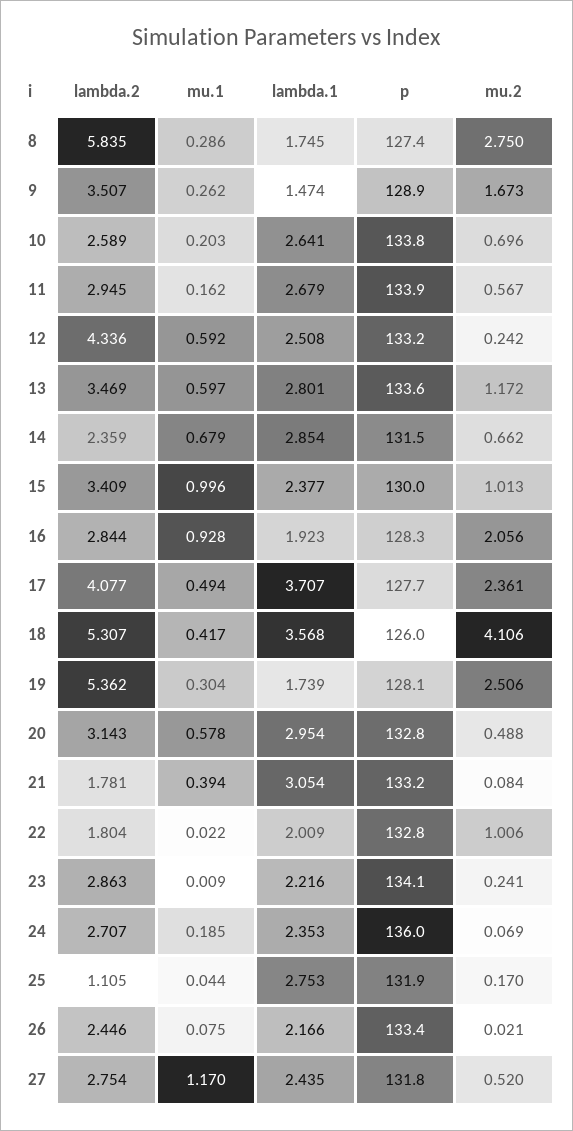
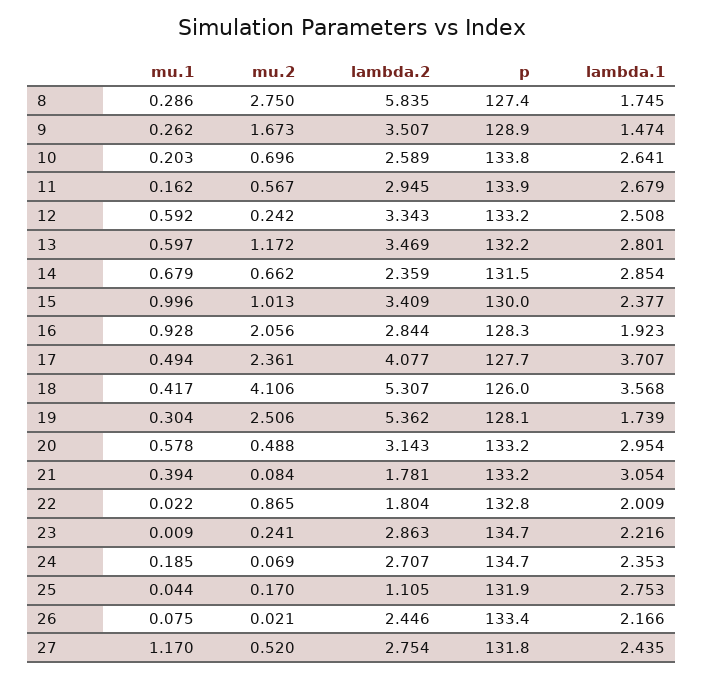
  {
    "lambda.2": {
      "8": 5.835,
      "9": 3.507,
      "10": 2.589,
      "11": 2.945,
-     "12": 4.336,
+     "12": 3.343,
      "13": 3.469,
      "14": 2.359,
      "15": 3.409,
      "16": 2.844,
      "17": 4.077,
      "18": 5.307,
      "19": 5.362,
      "20": 3.143,
      "21": 1.781,
      "22": 1.804,
      "23": 2.863,
      "24": 2.707,
      "25": 1.105,
      "26": 2.446,
      "27": 2.754
    },
    "mu.1": {
      "8": 0.286,
      "9": 0.262,
      "10": 0.203,
      "11": 0.162,
      "12": 0.592,
      "13": 0.597,
      "14": 0.679,
      "15": 0.996,
      "16": 0.928,
      "17": 0.494,
      "18": 0.417,
      "19": 0.304,
      "20": 0.578,
      "21": 0.394,
      "22": 0.022,
      "23": 0.009,
      "24": 0.185,
      "25": 0.044,
      "26": 0.075,
      "27": 1.17
    },
    "lambda.1": {
      "8": 1.745,
      "9": 1.474,
      "10": 2.641,
      "11": 2.679,
      "12": 2.508,
      "13": 2.801,
      "14": 2.854,
      "15": 2.377,
      "16": 1.923,
      "17": 3.707,
      "18": 3.568,
      "19": 1.739,
      "20": 2.954,
      "21": 3.054,
      "22": 2.009,
      "23": 2.216,
      "24": 2.353,
      "25": 2.753,
      "26": 2.166,
      "27": 2.435
    },
    "p": {
      "8": 127.4,
      "9": 128.9,
      "10": 133.8,
      "11": 133.9,
      "12": 133.2,
-     "13": 133.6,
+     "13": 132.2,
      "14": 131.5,
      "15": 130,
      "16": 128.3,
      "17": 127.7,
      "18": 126,
      "19": 128.1,
-     "20": 132.8,
+     "20": 133.2,
      "21": 133.2,
      "22": 132.8,
-     "23": 134.1,
+     "23": 134.7,
-     "24": 136,
+     "24": 134.7,
      "25": 131.9,
      "26": 133.4,
      "27": 131.8
    },
    "mu.2": {
      "8": 2.75,
      "9": 1.673,
      "10": 0.696,
      "11": 0.567,
      "12": 0.242,
      "13": 1.172,
      "14": 0.662,
      "15": 1.013,
      "16": 2.056,
      "17": 2.361,
      "18": 4.106,
      "19": 2.506,
      "20": 0.488,
      "21": 0.084,
-     "22": 1.006,
+     "22": 0.865,
      "23": 0.241,
      "24": 0.069,
      "25": 0.17,
      "26": 0.021,
      "27": 0.52
    }
  }

